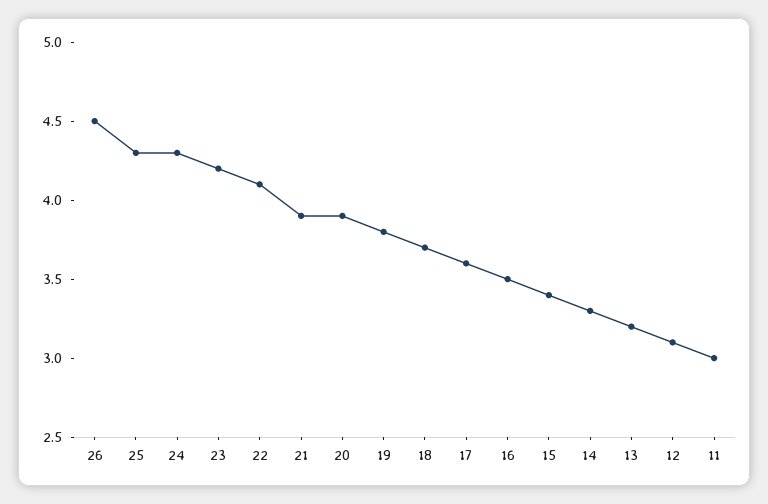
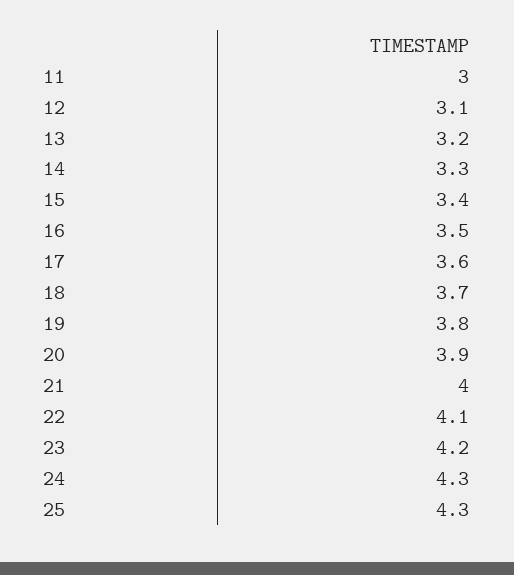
  {
-   "26": 4.5,
    "25": 4.3,
    "24": 4.3,
    "23": 4.2,
    "22": 4.1,
-   "21": 3.9,
+   "21": 4,
    "20": 3.9,
    "19": 3.8,
    "18": 3.7,
    "17": 3.6,
    "16": 3.5,
    "15": 3.4,
    "14": 3.3,
    "13": 3.2,
    "12": 3.1,
    "11": 3
  }

